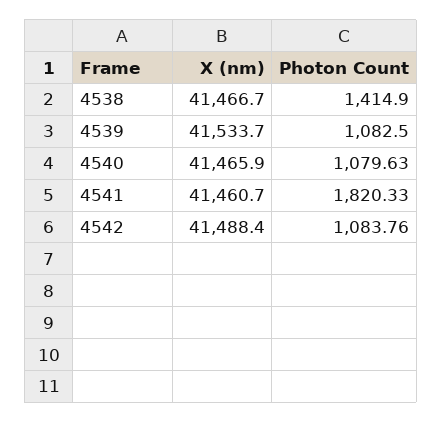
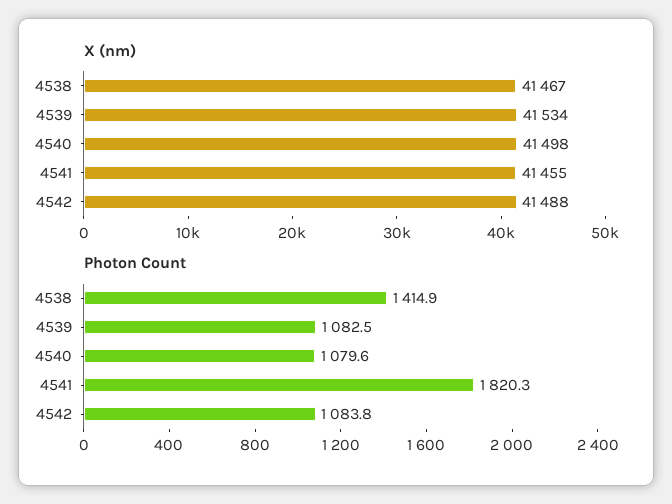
  {
    "X (nm)": {
      "4538": 41466.7,
      "4539": 41533.7,
-     "4540": 41465.9,
+     "4540": 41498,
-     "4541": 41460.7,
+     "4541": 41455,
      "4542": 41488.4
    },
    "Photon Count": {
      "4538": 1414.9,
      "4539": 1082.5,
      "4540": 1079.63,
      "4541": 1820.33,
      "4542": 1083.76
    }
  }

